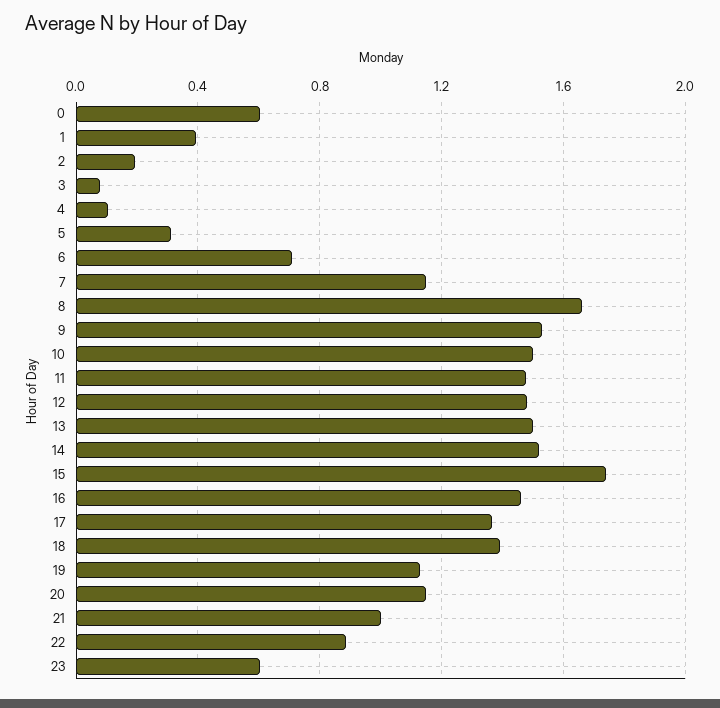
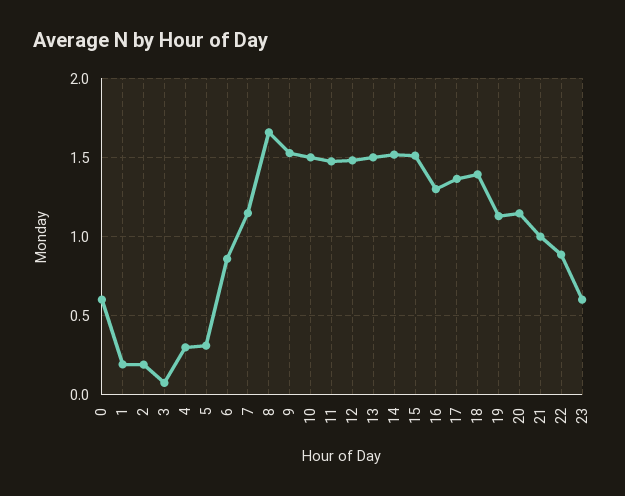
  {
    "0": 0.6,
-   "1": 0.4,
+   "1": 0.2,
    "2": 0.2,
    "3": 0.1,
-   "4": 0.1,
+   "4": 0.3,
    "5": 0.3,
-   "6": 0.7,
+   "6": 0.85,
    "7": 1.15,
    "8": 1.65,
    "9": 1.55,
    "10": 1.5,
    "11": 1.5,
    "12": 1.5,
    "13": 1.5,
    "14": 1.5,
-   "15": 1.75,
+   "15": 1.5,
-   "16": 1.45,
+   "16": 1.3,
    "17": 1.35,
    "18": 1.4,
    "19": 1.15,
    "20": 1.15,
    "21": 1,
    "22": 0.9,
    "23": 0.6
  }

